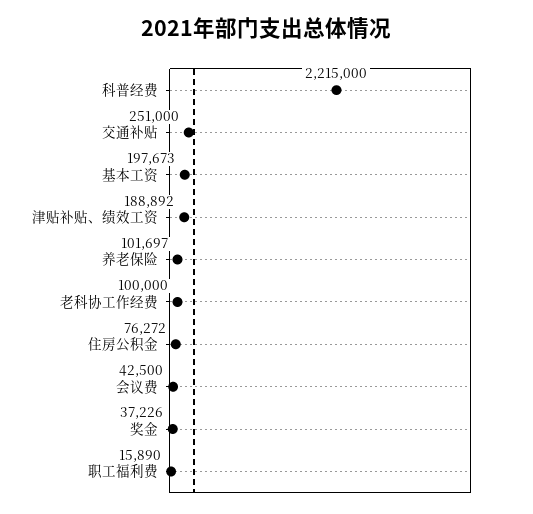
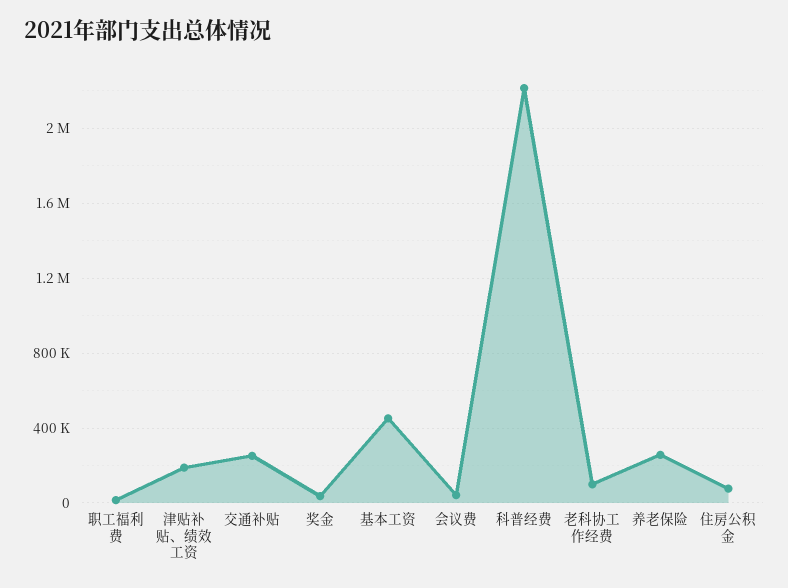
  {
    "科普经费": 2215000,
    "交通补贴": 251000,
-   "基本工资": 197673,
+   "基本工资": 450000,
    "津贴补贴、绩效工资": 188892,
-   "养老保险": 101697,
+   "养老保险": 250000,
    "老科协工作经费": 100000,
    "住房公积金": 76272,
    "会议费": 42500,
    "奖金": 37226,
    "职工福利费": 15890
  }

